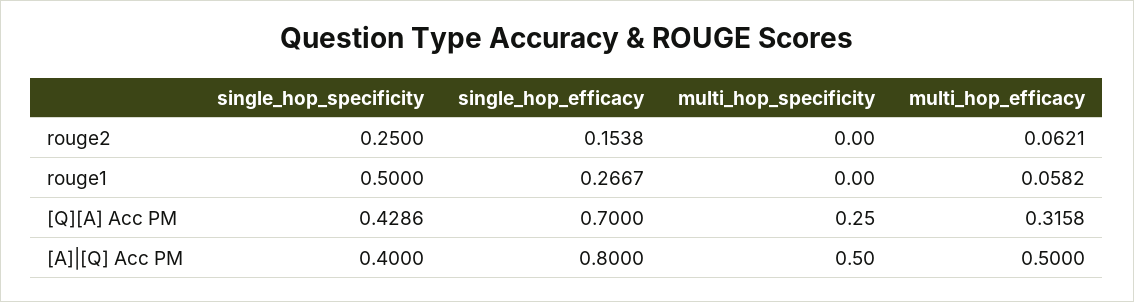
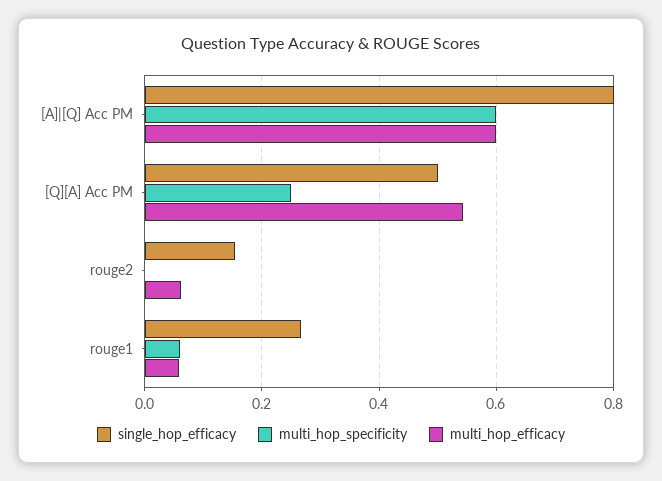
  {
-   "single_hop_specificity": {
-     "rouge2": 0.25,
-     "rouge1": 0.5,
-     "[Q][A] Acc PM": 0.4286,
-     "[A]|[Q] Acc PM": 0.4
-   },
    "single_hop_efficacy": {
      "rouge2": 0.1538,
      "rouge1": 0.2667,
-     "[Q][A] Acc PM": 0.7,
+     "[Q][A] Acc PM": 0.5,
      "[A]|[Q] Acc PM": 0.8
    },
    "multi_hop_specificity": {
      "rouge2": 0,
-     "rouge1": 0,
+     "rouge1": 0.06,
      "[Q][A] Acc PM": 0.25,
-     "[A]|[Q] Acc PM": 0.5
+     "[A]|[Q] Acc PM": 0.6
    },
    "multi_hop_efficacy": {
      "rouge2": 0.0621,
      "rouge1": 0.0582,
-     "[Q][A] Acc PM": 0.3158,
+     "[Q][A] Acc PM": 0.54,
-     "[A]|[Q] Acc PM": 0.5
+     "[A]|[Q] Acc PM": 0.6
    }
  }

